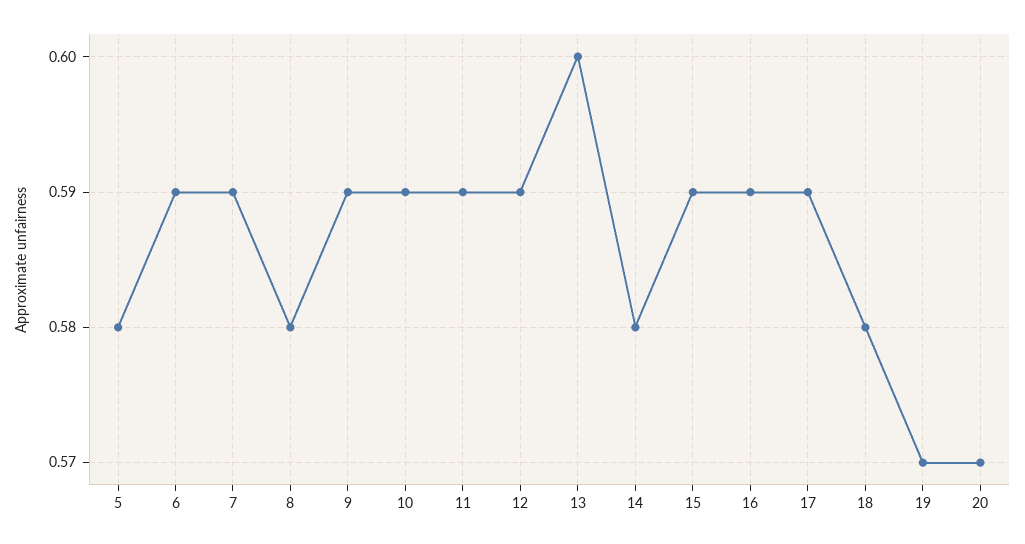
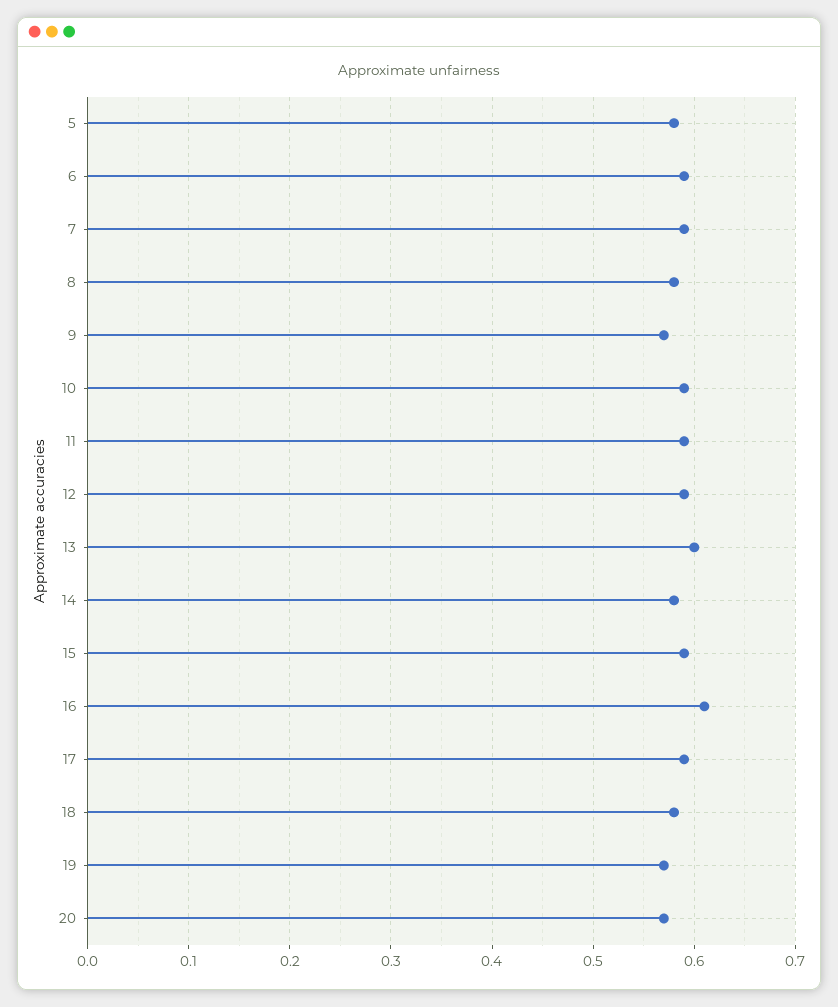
  {
    "5": 0.58,
    "6": 0.59,
    "7": 0.59,
    "8": 0.58,
-   "9": 0.59,
+   "9": 0.57,
    "10": 0.59,
    "11": 0.59,
    "12": 0.59,
    "13": 0.6,
    "14": 0.58,
    "15": 0.59,
-   "16": 0.59,
+   "16": 0.61,
    "17": 0.59,
    "18": 0.58,
    "19": 0.57,
    "20": 0.57
  }

